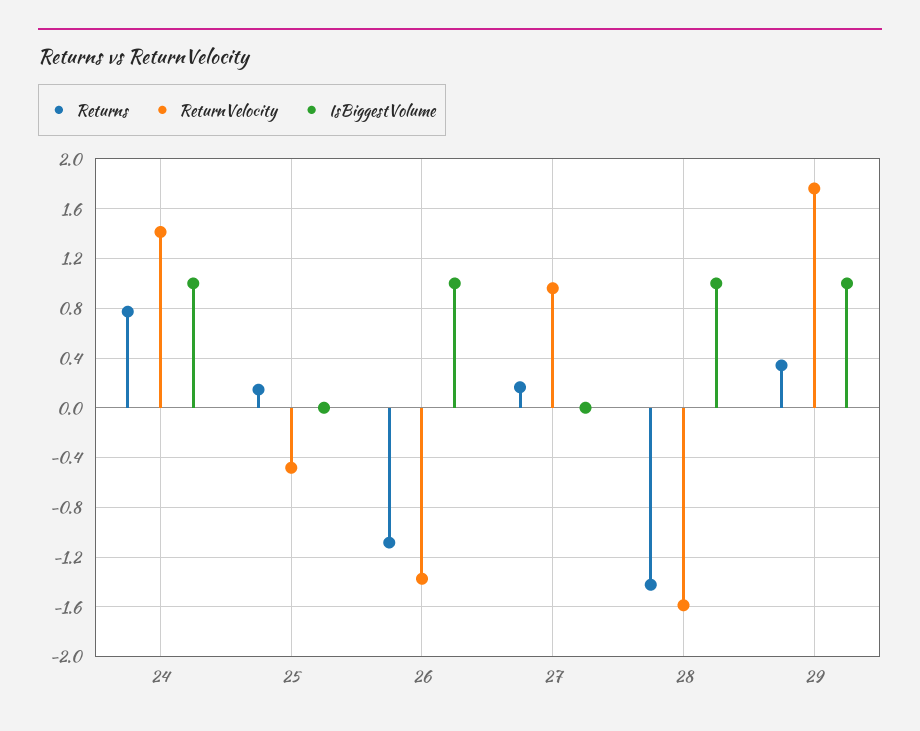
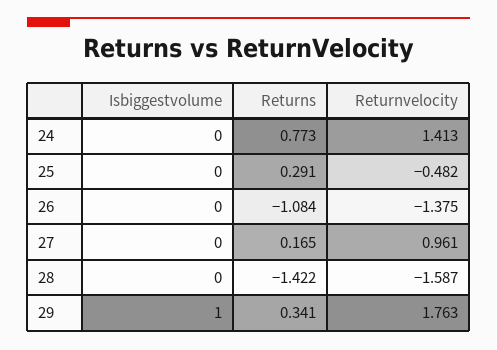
  {
    "Returns": {
      "24": 0.773,
-     "25": 0.15,
+     "25": 0.291,
      "26": -1.084,
      "27": 0.165,
      "28": -1.422,
      "29": 0.341
    },
    "ReturnVelocity": {
      "24": 1.413,
      "25": -0.482,
      "26": -1.375,
      "27": 0.961,
      "28": -1.587,
      "29": 1.763
    },
    "IsBiggestVolume": {
-     "24": 1,
+     "24": 0,
      "25": 0,
-     "26": 1,
+     "26": 0,
      "27": 0,
-     "28": 1,
+     "28": 0,
      "29": 1
    }
  }

